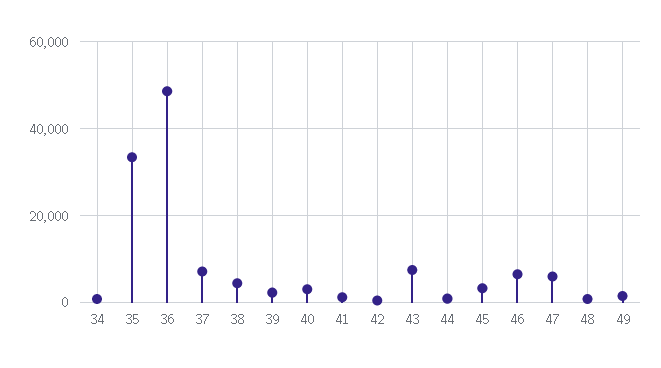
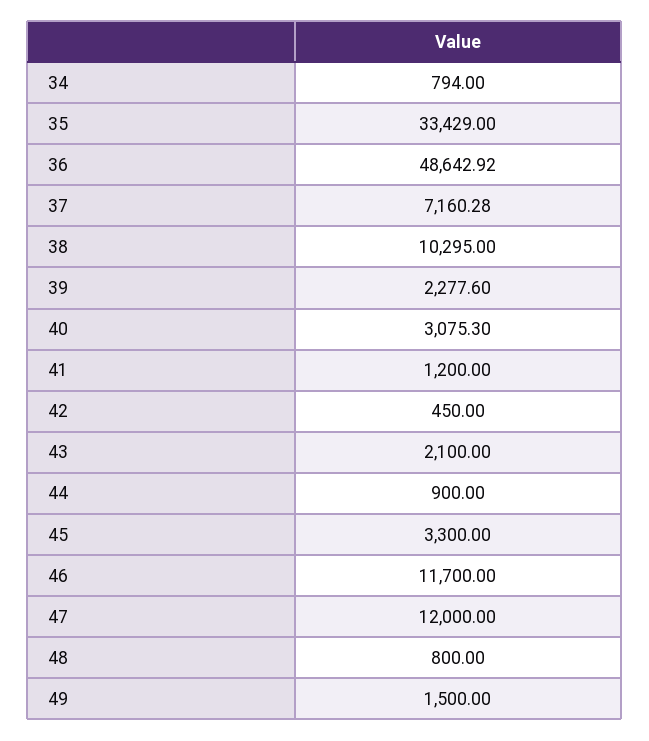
  {
    "34": 794,
    "35": 33429,
    "36": 48642.92,
    "37": 7160.28,
-   "38": 4000,
+   "38": 10295,
    "39": 2277.6,
    "40": 3075.3,
    "41": 1200,
    "42": 450,
-   "43": 8000,
+   "43": 2100,
    "44": 900,
    "45": 3300,
-   "46": 6000,
+   "46": 11700,
-   "47": 6000,
+   "47": 12000,
    "48": 800,
    "49": 1500
  }

